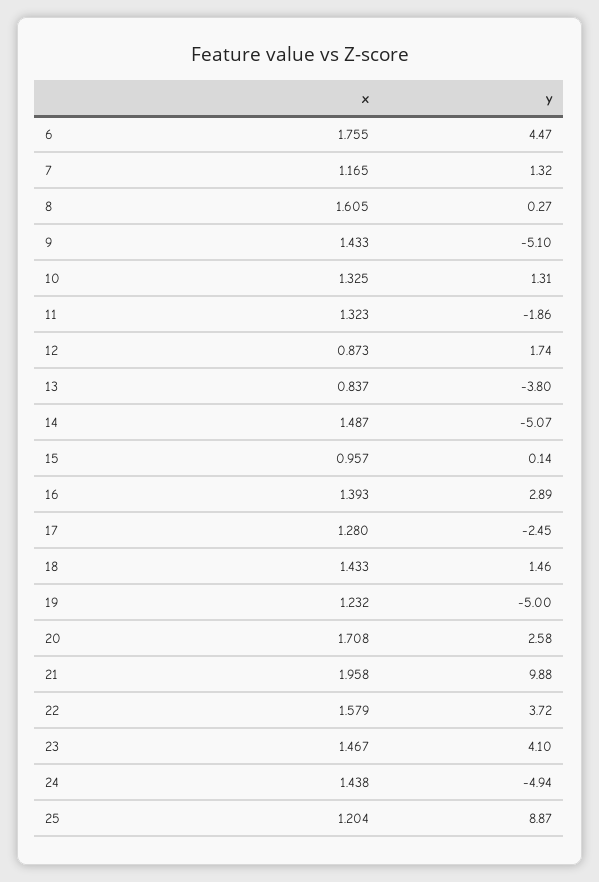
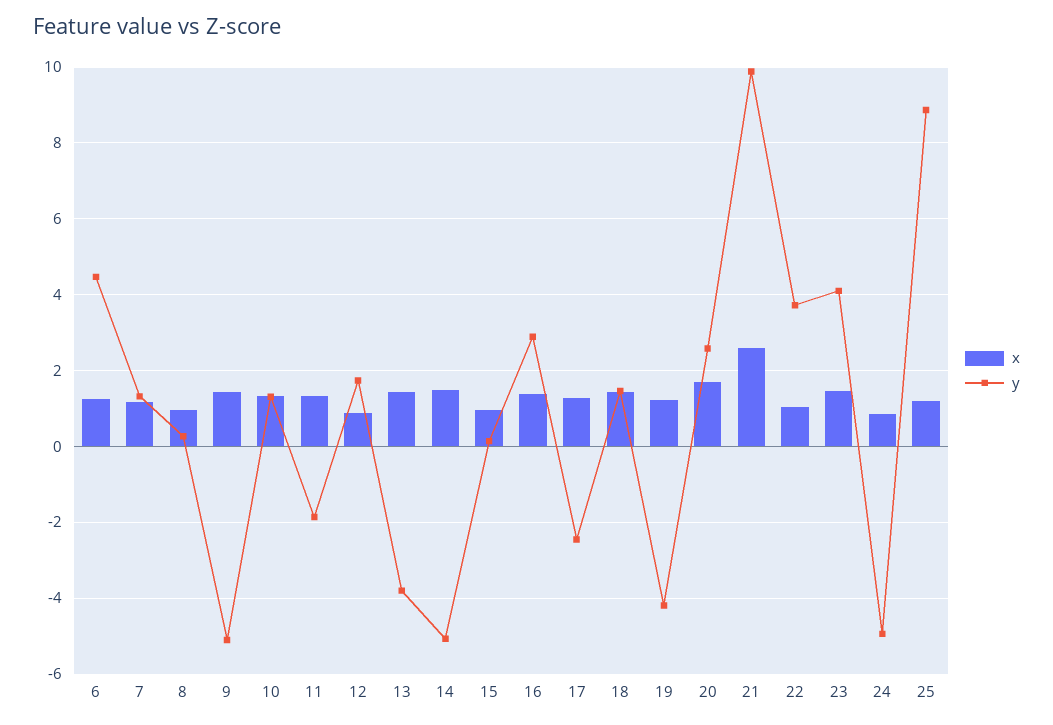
  {
    "x": {
-     "6": 1.755,
+     "6": 1.2,
      "7": 1.165,
-     "8": 1.605,
+     "8": 1,
      "9": 1.433,
      "10": 1.325,
      "11": 1.323,
      "12": 0.873,
-     "13": 0.837,
+     "13": 1.4,
      "14": 1.487,
      "15": 0.957,
      "16": 1.393,
      "17": 1.28,
      "18": 1.433,
      "19": 1.232,
      "20": 1.708,
-     "21": 1.958,
+     "21": 2.6,
-     "22": 1.579,
+     "22": 1,
      "23": 1.467,
-     "24": 1.438,
+     "24": 0.8,
      "25": 1.204
    },
    "y": {
      "6": 4.47,
      "7": 1.32,
      "8": 0.27,
      "9": -5.1,
      "10": 1.31,
      "11": -1.86,
      "12": 1.74,
      "13": -3.8,
      "14": -5.07,
      "15": 0.14,
      "16": 2.89,
      "17": -2.45,
      "18": 1.46,
-     "19": -5,
+     "19": -4.2,
      "20": 2.58,
      "21": 9.88,
      "22": 3.72,
      "23": 4.1,
      "24": -4.94,
      "25": 8.87
    }
  }

